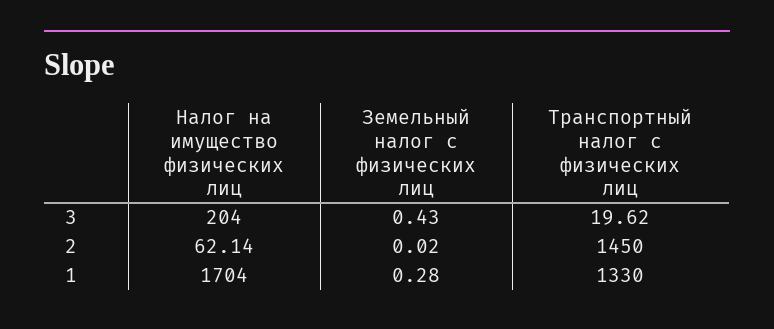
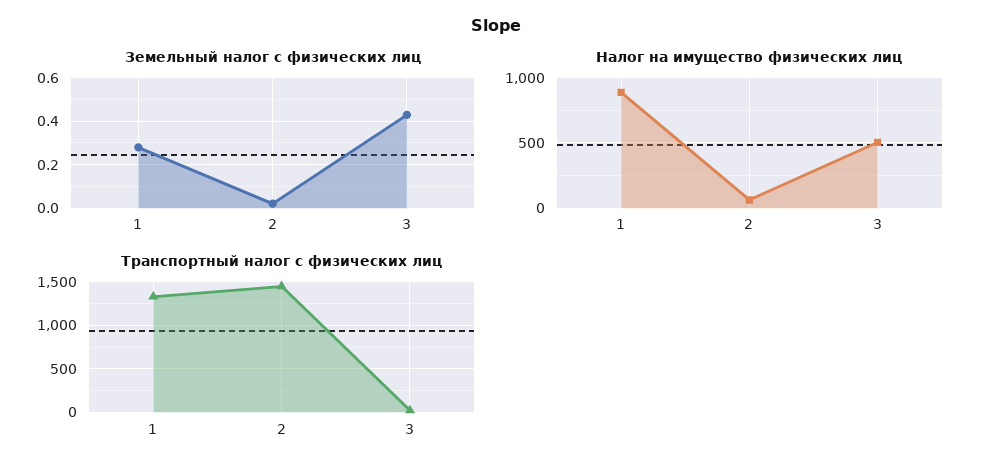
  {
    "Налог на имущество физических лиц": {
-     "3": 204,
+     "3": 500,
      "2": 62.14,
-     "1": 1704
+     "1": 900
    },
    "Земельный налог с физических лиц": {
      "3": 0.43,
      "2": 0.02,
      "1": 0.28
    },
    "Транспортный налог с физических лиц": {
      "3": 19.62,
      "2": 1450,
      "1": 1330
    }
  }

